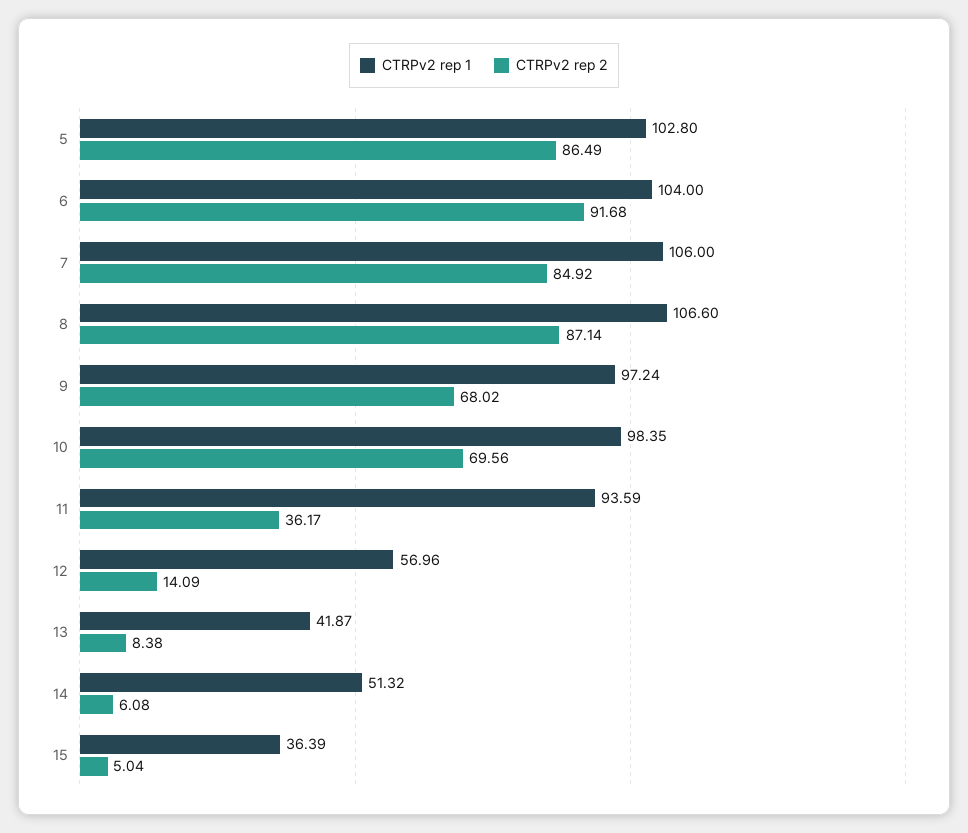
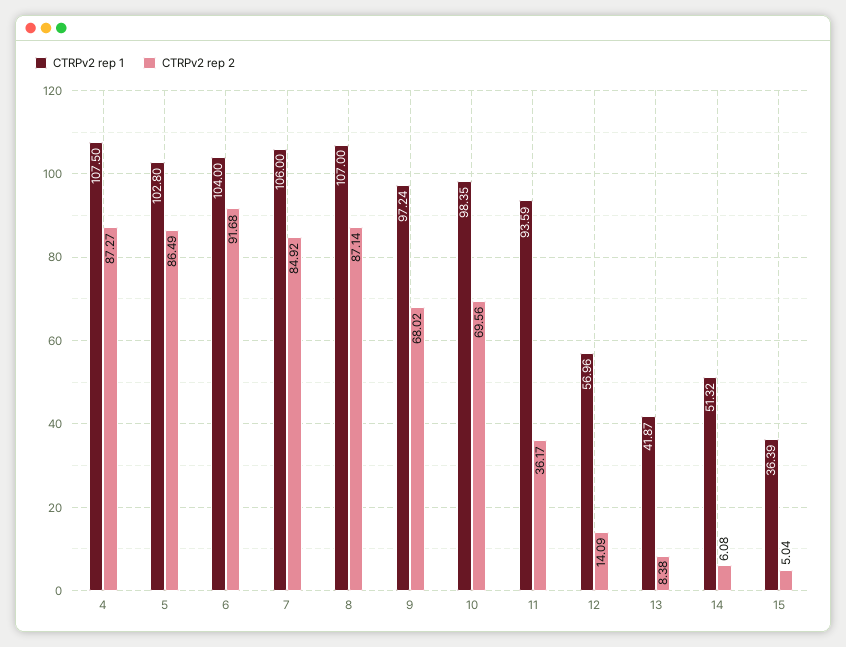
  {
    "CTRPv2 rep 1": {
      "5": 102.8,
      "6": 104,
      "7": 106,
-     "8": 106.6,
+     "8": 107,
      "9": 97.24,
      "10": 98.35,
      "11": 93.59,
      "12": 56.96,
      "13": 41.87,
      "14": 51.32,
-     "15": 36.39
+     "15": 36.39,
+     "4": 107.5
    },
    "CTRPv2 rep 2": {
      "5": 86.49,
      "6": 91.68,
      "7": 84.92,
      "8": 87.14,
      "9": 68.02,
      "10": 69.56,
      "11": 36.17,
      "12": 14.09,
      "13": 8.38,
      "14": 6.08,
-     "15": 5.04
+     "15": 5.04,
+     "4": 87.27
    }
  }

